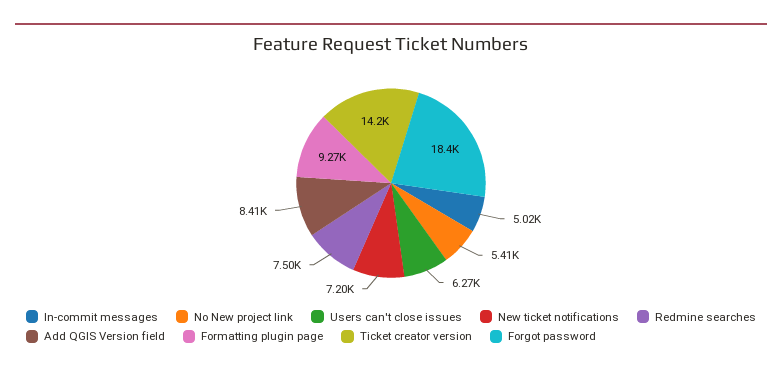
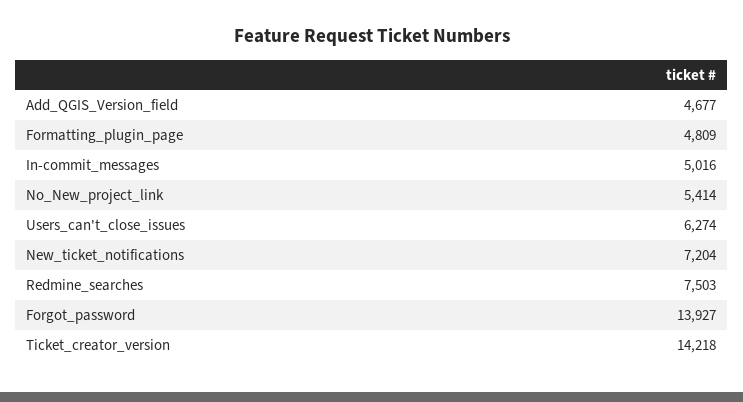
  {
    "In-commit messages": 5016,
    "No New project link": 5414,
    "Users can't close issues": 6274,
    "New ticket notifications": 7204,
    "Redmine searches": 7503,
-   "Add QGIS Version field": 8410,
+   "Add QGIS Version field": 4677,
-   "Formatting plugin page": 9270,
+   "Formatting plugin page": 4809,
    "Ticket creator version": 14218,
-   "Forgot password": 18400
+   "Forgot password": 13927
  }

